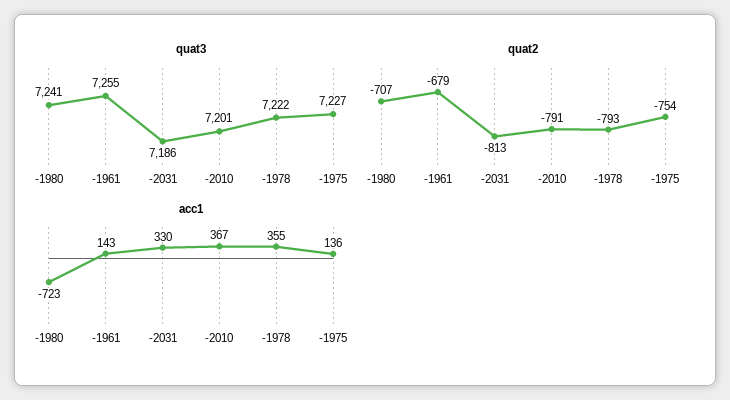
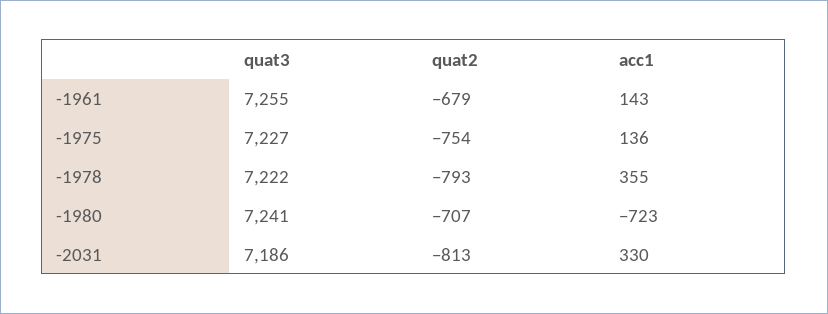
  {
    "quat3": {
      "-1980": 7241,
      "-1961": 7255,
      "-2031": 7186,
-     "-2010": 7201,
      "-1978": 7222,
      "-1975": 7227
    },
    "quat2": {
      "-1980": -707,
      "-1961": -679,
      "-2031": -813,
-     "-2010": -791,
      "-1978": -793,
      "-1975": -754
    },
    "acc1": {
      "-1980": -723,
      "-1961": 143,
      "-2031": 330,
-     "-2010": 367,
      "-1978": 355,
      "-1975": 136
    }
  }

